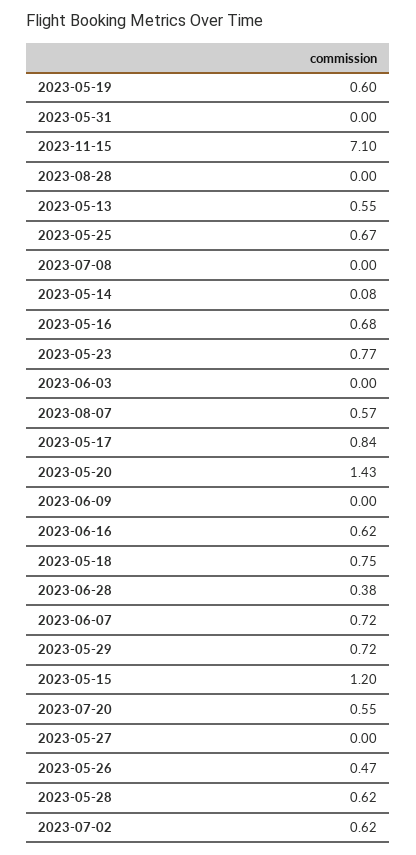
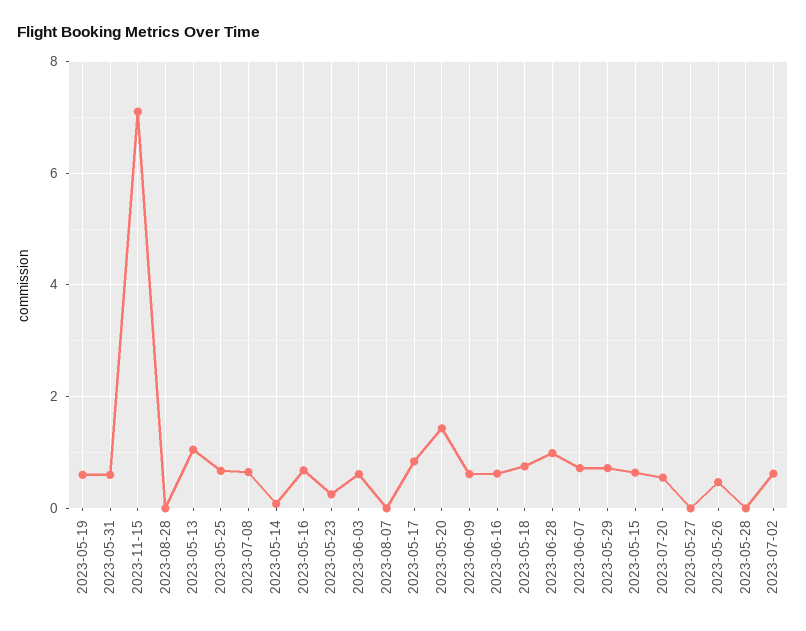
  {
    "2023-05-19": 0.6,
-   "2023-05-31": 0,
+   "2023-05-31": 0.6,
    "2023-11-15": 7.1,
    "2023-08-28": 0,
-   "2023-05-13": 0.55,
+   "2023-05-13": 1,
    "2023-05-25": 0.67,
-   "2023-07-08": 0,
+   "2023-07-08": 0.6,
    "2023-05-14": 0.08,
    "2023-05-16": 0.68,
-   "2023-05-23": 0.77,
+   "2023-05-23": 0.2,
-   "2023-06-03": 0,
+   "2023-06-03": 0.6,
-   "2023-08-07": 0.57,
+   "2023-08-07": 0,
    "2023-05-17": 0.84,
    "2023-05-20": 1.43,
-   "2023-06-09": 0,
+   "2023-06-09": 0.6,
    "2023-06-16": 0.62,
    "2023-05-18": 0.75,
-   "2023-06-28": 0.38,
+   "2023-06-28": 1,
    "2023-06-07": 0.72,
    "2023-05-29": 0.72,
-   "2023-05-15": 1.2,
+   "2023-05-15": 0.6,
    "2023-07-20": 0.55,
    "2023-05-27": 0,
    "2023-05-26": 0.47,
-   "2023-05-28": 0.62,
+   "2023-05-28": 0,
    "2023-07-02": 0.62
  }

